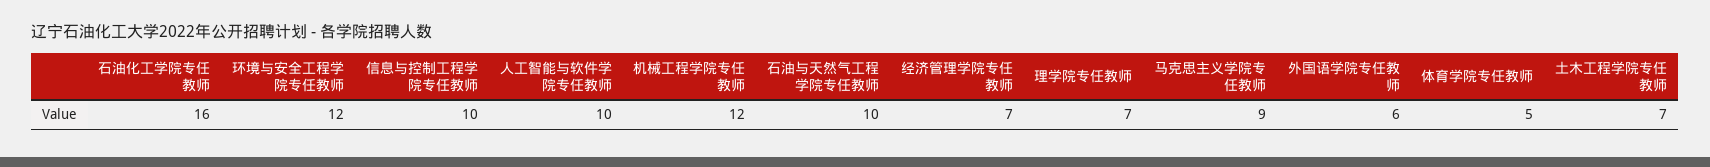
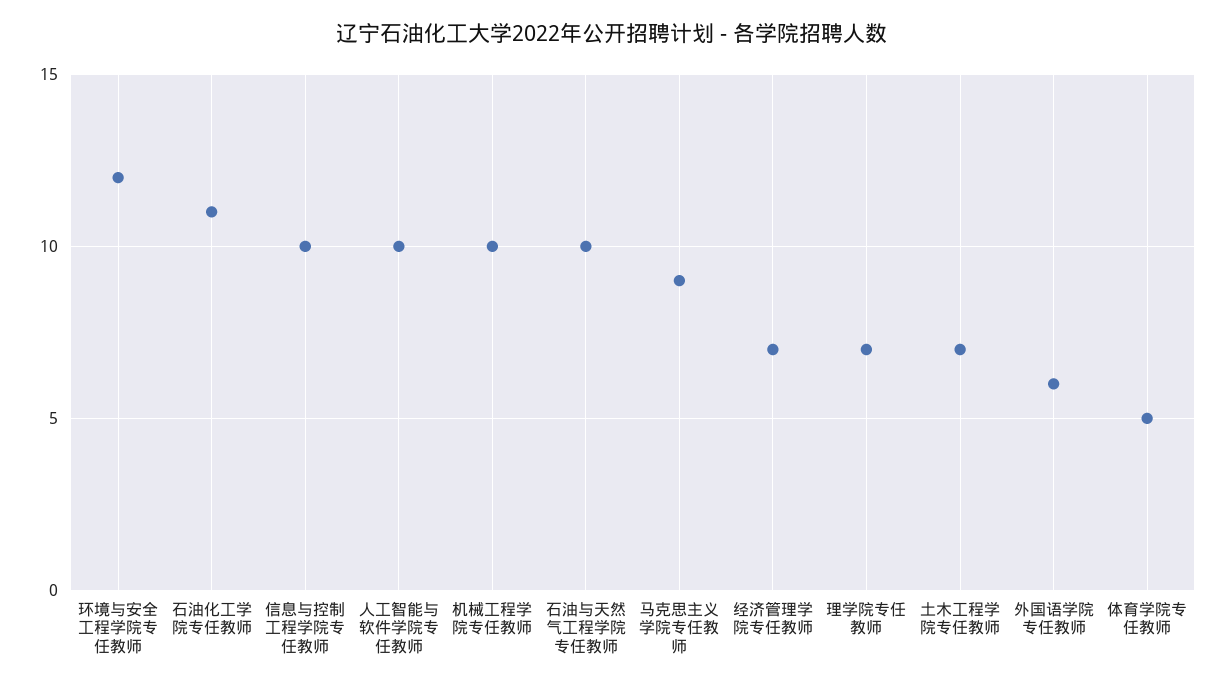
  {
-   "石油化工学院专任教师": 16,
+   "石油化工学院专任教师": 11,
    "环境与安全工程学院专任教师": 12,
    "信息与控制工程学院专任教师": 10,
    "人工智能与软件学院专任教师": 10,
-   "机械工程学院专任教师": 12,
+   "机械工程学院专任教师": 10,
    "石油与天然气工程学院专任教师": 10,
    "经济管理学院专任教师": 7,
    "理学院专任教师": 7,
    "马克思主义学院专任教师": 9,
    "外国语学院专任教师": 6,
    "体育学院专任教师": 5,
    "土木工程学院专任教师": 7
  }

